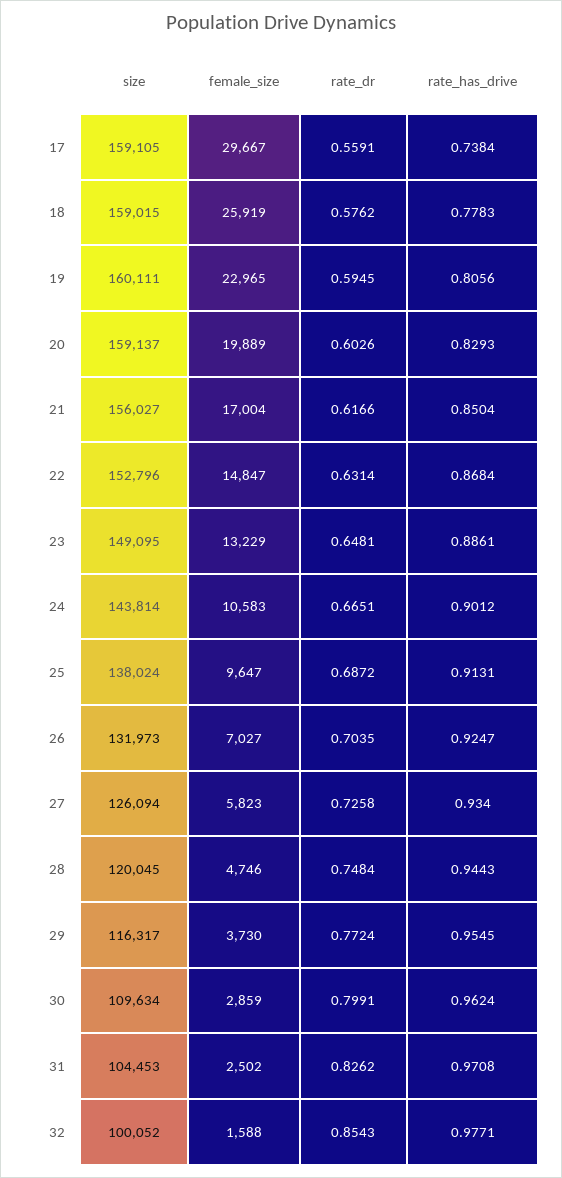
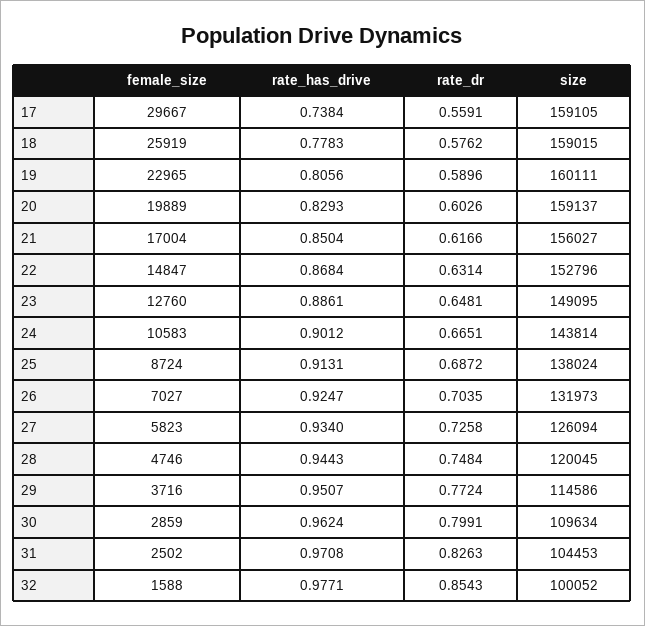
  {
    "size": {
      "17": 159105,
      "18": 159015,
      "19": 160111,
      "20": 159137,
      "21": 156027,
      "22": 152796,
      "23": 149095,
      "24": 143814,
      "25": 138024,
      "26": 131973,
      "27": 126094,
      "28": 120045,
-     "29": 116317,
+     "29": 114586,
      "30": 109634,
      "31": 104453,
      "32": 100052
    },
    "female_size": {
      "17": 29667,
      "18": 25919,
      "19": 22965,
      "20": 19889,
      "21": 17004,
      "22": 14847,
-     "23": 13229,
+     "23": 12760,
      "24": 10583,
-     "25": 9647,
+     "25": 8724,
      "26": 7027,
      "27": 5823,
      "28": 4746,
-     "29": 3730,
+     "29": 3716,
      "30": 2859,
      "31": 2502,
      "32": 1588
    },
    "rate_dr": {
      "17": 0.5591,
      "18": 0.5762,
-     "19": 0.5945,
+     "19": 0.5896,
      "20": 0.6026,
      "21": 0.6166,
      "22": 0.6314,
      "23": 0.6481,
      "24": 0.6651,
      "25": 0.6872,
      "26": 0.7035,
      "27": 0.7258,
      "28": 0.7484,
      "29": 0.7724,
      "30": 0.7991,
-     "31": 0.8262,
+     "31": 0.8263,
      "32": 0.8543
    },
    "rate_has_drive": {
      "17": 0.7384,
      "18": 0.7783,
      "19": 0.8056,
      "20": 0.8293,
      "21": 0.8504,
      "22": 0.8684,
      "23": 0.8861,
      "24": 0.9012,
      "25": 0.9131,
      "26": 0.9247,
      "27": 0.934,
      "28": 0.9443,
-     "29": 0.9545,
+     "29": 0.9507,
      "30": 0.9624,
      "31": 0.9708,
      "32": 0.9771
    }
  }

